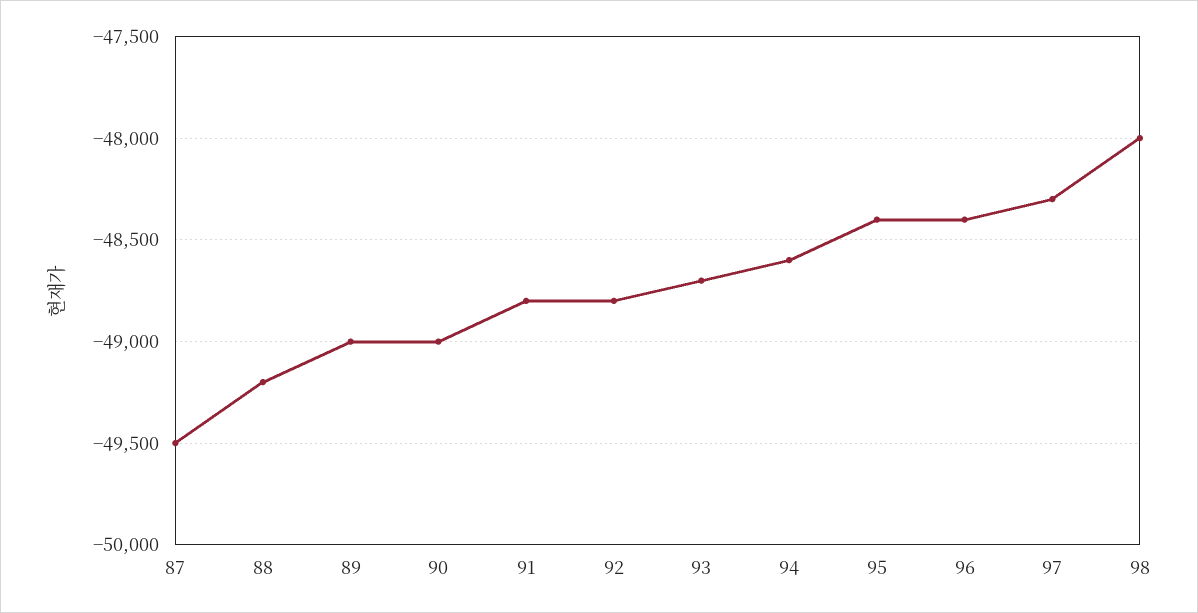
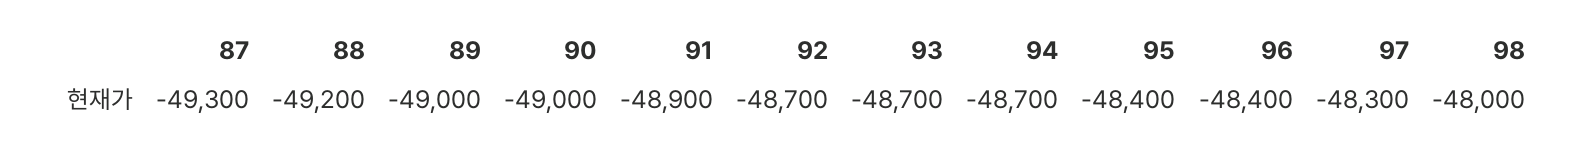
  {
-   "87": -49500,
+   "87": -49300,
    "88": -49200,
    "89": -49000,
    "90": -49000,
-   "91": -48800,
+   "91": -48900,
-   "92": -48800,
+   "92": -48700,
    "93": -48700,
-   "94": -48600,
+   "94": -48700,
    "95": -48400,
    "96": -48400,
    "97": -48300,
    "98": -48000
  }

